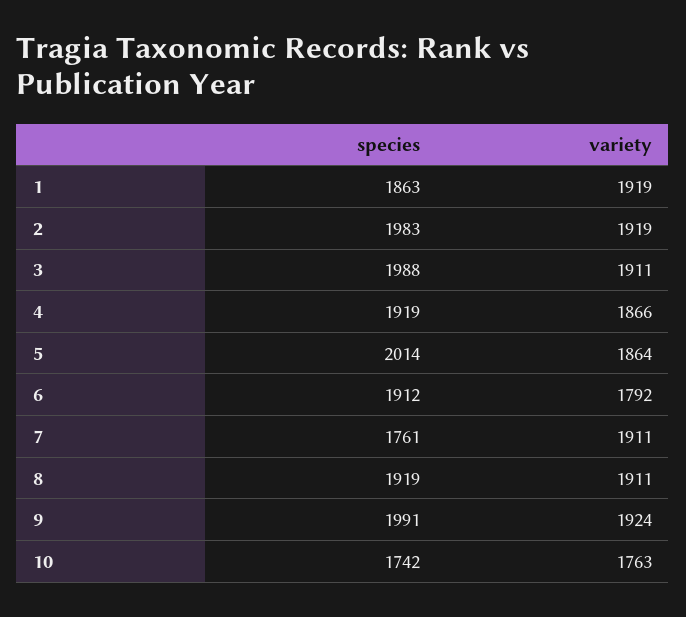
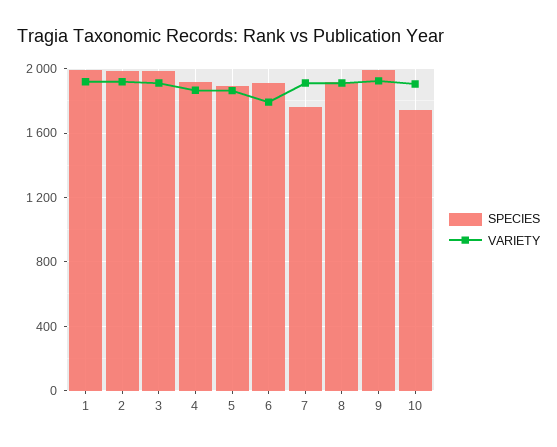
  {
    "species": {
-     "1": 1863,
+     "1": 2000,
      "2": 1983,
      "3": 1988,
      "4": 1919,
-     "5": 2014,
+     "5": 1900,
      "6": 1912,
      "7": 1761,
      "8": 1919,
      "9": 1991,
      "10": 1742
    },
    "variety": {
      "1": 1919,
      "2": 1919,
      "3": 1911,
      "4": 1866,
      "5": 1864,
      "6": 1792,
      "7": 1911,
      "8": 1911,
      "9": 1924,
-     "10": 1763
+     "10": 1900
    }
  }

